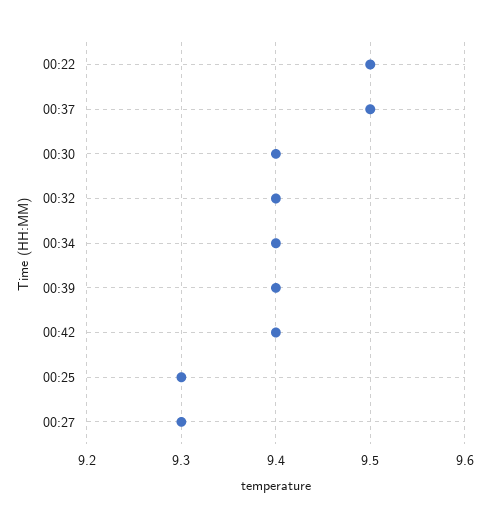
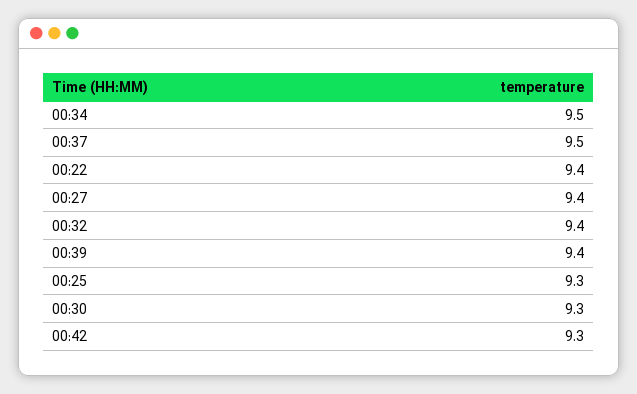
  {
-   "00:22": 9.5,
+   "00:22": 9.4,
    "00:37": 9.5,
-   "00:30": 9.4,
+   "00:30": 9.3,
    "00:32": 9.4,
-   "00:34": 9.4,
+   "00:34": 9.5,
    "00:39": 9.4,
-   "00:42": 9.4,
+   "00:42": 9.3,
    "00:25": 9.3,
-   "00:27": 9.3
+   "00:27": 9.4
  }

